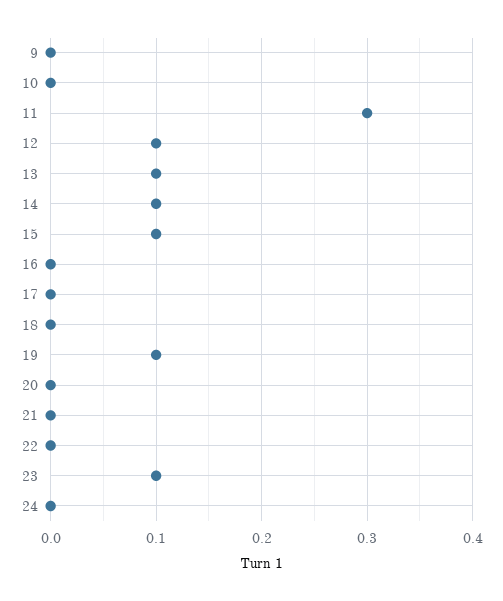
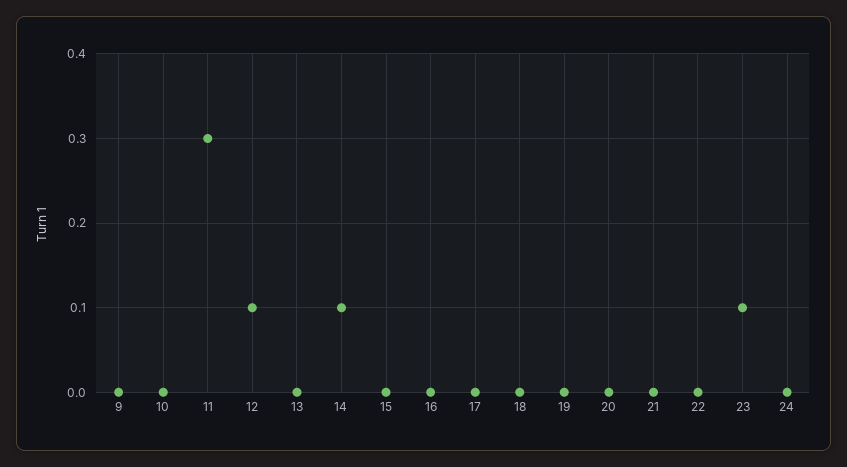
  {
    "9": 0,
    "10": 0,
    "11": 0.3,
    "12": 0.1,
-   "13": 0.1,
+   "13": 0,
    "14": 0.1,
-   "15": 0.1,
+   "15": 0,
    "16": 0,
    "17": 0,
    "18": 0,
-   "19": 0.1,
+   "19": 0,
    "20": 0,
    "21": 0,
    "22": 0,
    "23": 0.1,
    "24": 0
  }

